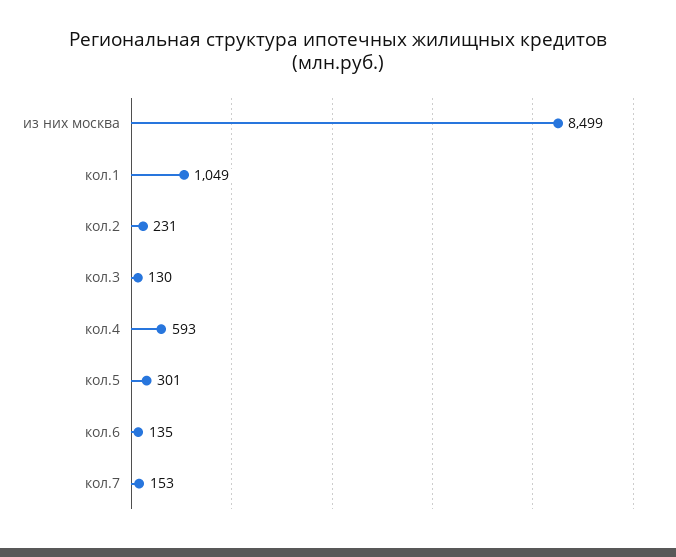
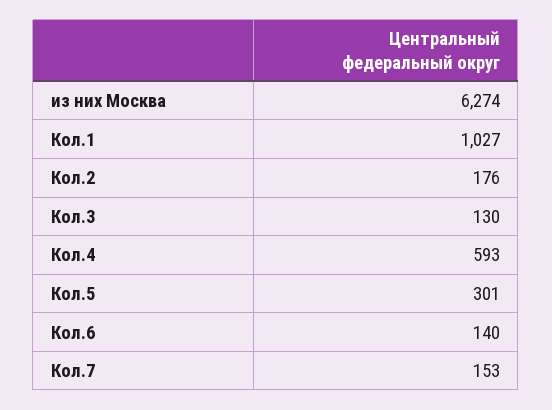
  {
-   "из них москва": 8499,
+   "из них москва": 6274,
-   "кол.1": 1049,
+   "кол.1": 1027,
-   "кол.2": 231,
+   "кол.2": 176,
    "кол.3": 130,
    "кол.4": 593,
    "кол.5": 301,
-   "кол.6": 135,
+   "кол.6": 140,
    "кол.7": 153
  }

